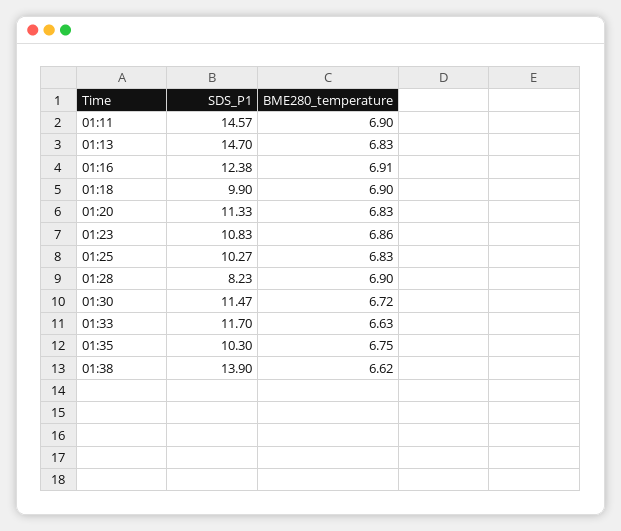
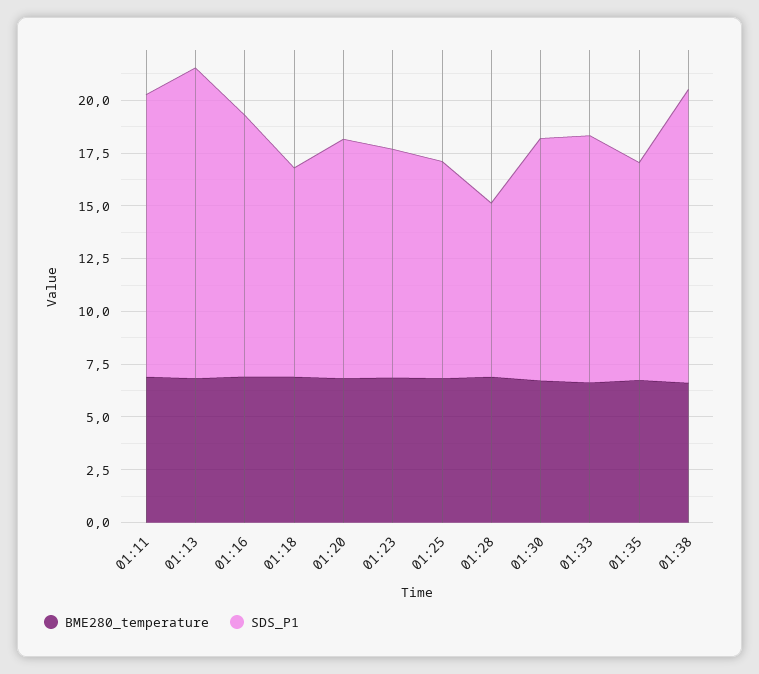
  {
    "SDS_P1": {
-     "01:11": 14.57,
+     "01:11": 13.5,
      "01:13": 14.7,
      "01:16": 12.38,
      "01:18": 9.9,
      "01:20": 11.33,
      "01:23": 10.83,
      "01:25": 10.27,
      "01:28": 8.23,
      "01:30": 11.47,
      "01:33": 11.7,
      "01:35": 10.3,
      "01:38": 13.9
    },
    "BME280_temperature": {
      "01:11": 6.9,
      "01:13": 6.83,
      "01:16": 6.91,
      "01:18": 6.9,
      "01:20": 6.83,
      "01:23": 6.86,
      "01:25": 6.83,
      "01:28": 6.9,
      "01:30": 6.72,
      "01:33": 6.63,
      "01:35": 6.75,
      "01:38": 6.62
    }
  }

